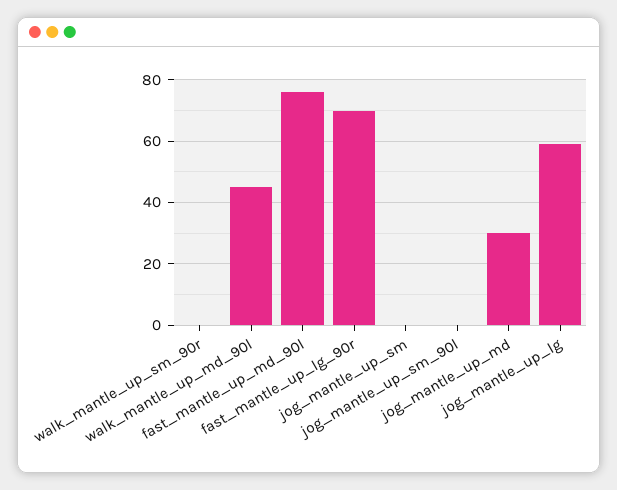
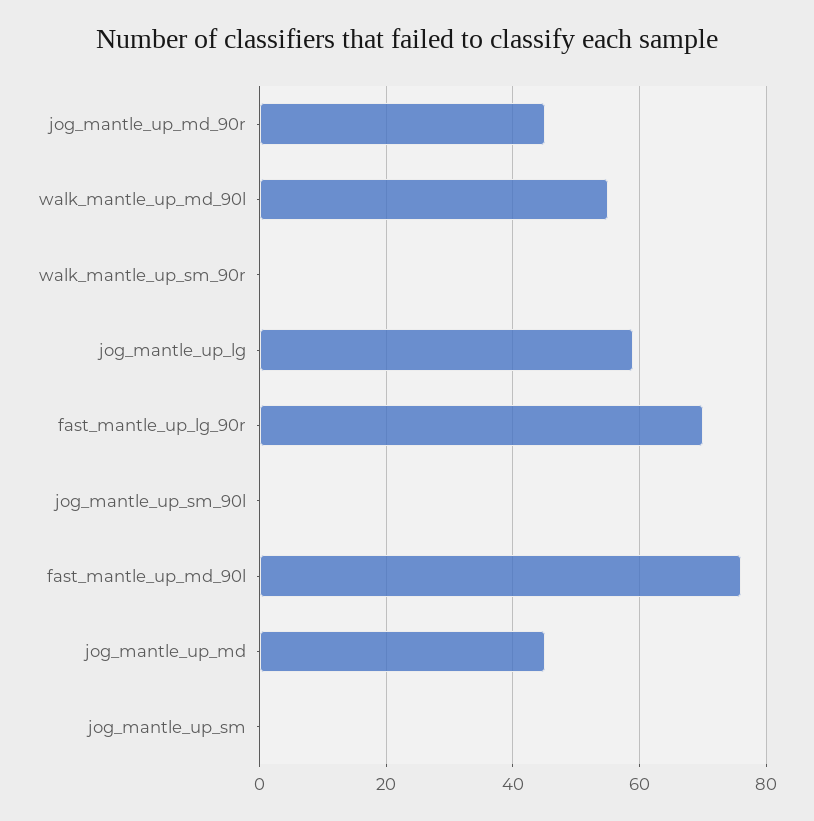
  {
    "walk_mantle_up_sm_90r": 0,
-   "walk_mantle_up_md_90l": 45,
+   "walk_mantle_up_md_90l": 55,
    "fast_mantle_up_md_90l": 75,
    "fast_mantle_up_lg_90r": 70,
    "jog_mantle_up_sm": 0,
    "jog_mantle_up_sm_90l": 0,
-   "jog_mantle_up_md": 30,
+   "jog_mantle_up_md": 45,
-   "jog_mantle_up_lg": 60
+   "jog_mantle_up_lg": 60,
+   "jog_mantle_up_md_90r": 45
  }

